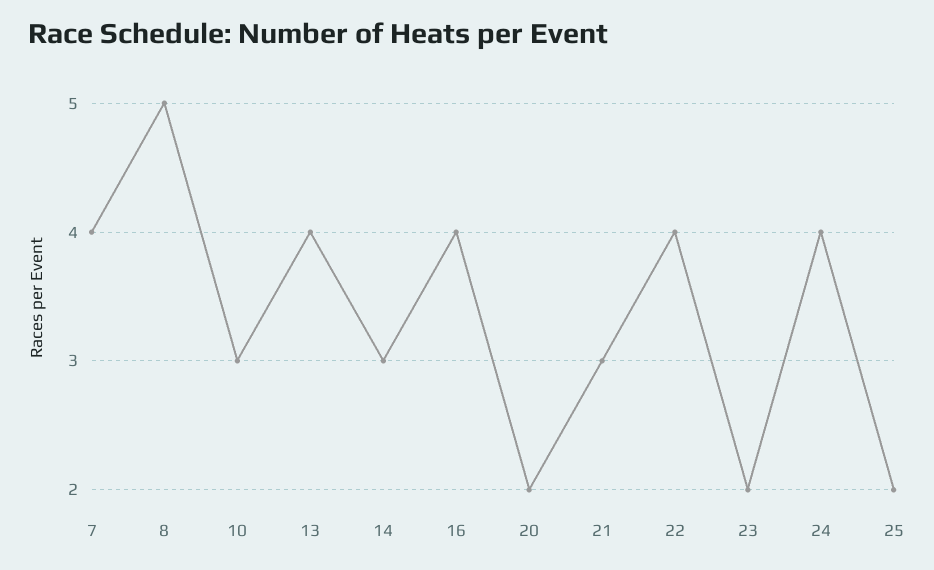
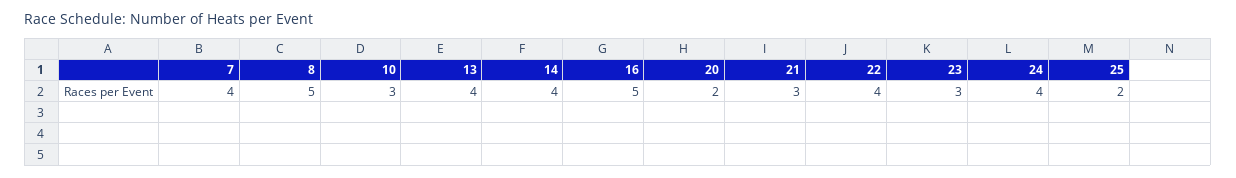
  {
    "7": 4,
    "8": 5,
    "10": 3,
    "13": 4,
-   "14": 3,
+   "14": 4,
-   "16": 4,
+   "16": 5,
    "20": 2,
    "21": 3,
    "22": 4,
-   "23": 2,
+   "23": 3,
    "24": 4,
    "25": 2
  }

